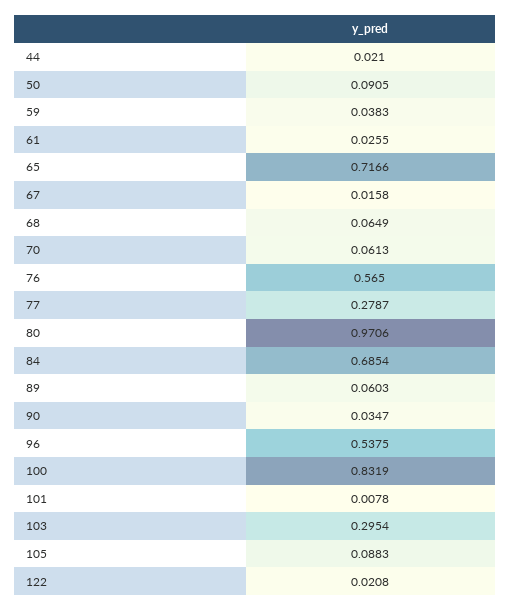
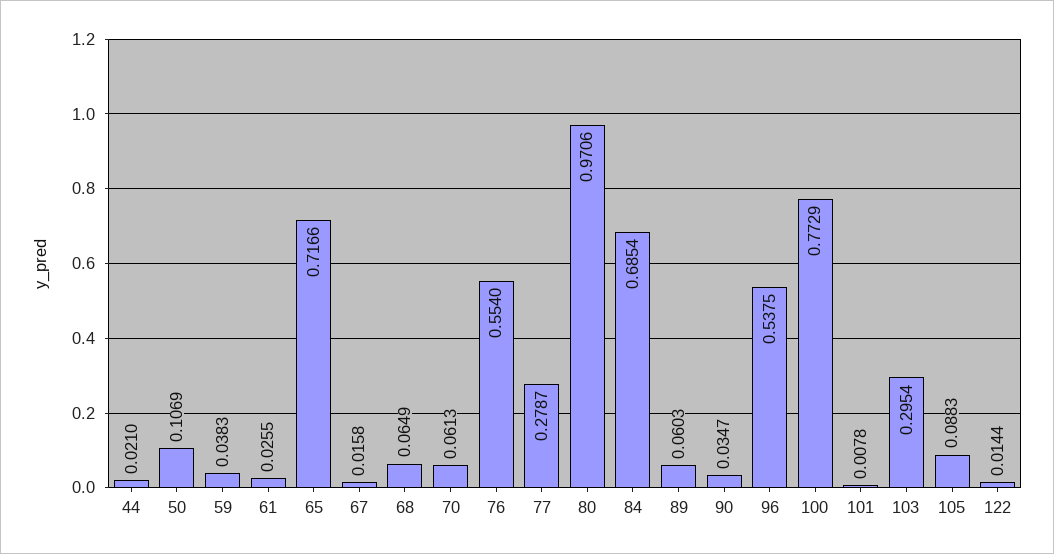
  {
    "44": 0.021,
-   "50": 0.0905,
+   "50": 0.1069,
    "59": 0.0383,
    "61": 0.0255,
    "65": 0.7166,
    "67": 0.0158,
    "68": 0.0649,
    "70": 0.0613,
-   "76": 0.565,
+   "76": 0.554,
    "77": 0.2787,
    "80": 0.9706,
    "84": 0.6854,
    "89": 0.0603,
    "90": 0.0347,
    "96": 0.5375,
-   "100": 0.8319,
+   "100": 0.7729,
    "101": 0.0078,
    "103": 0.2954,
    "105": 0.0883,
-   "122": 0.0208
+   "122": 0.0144
  }

